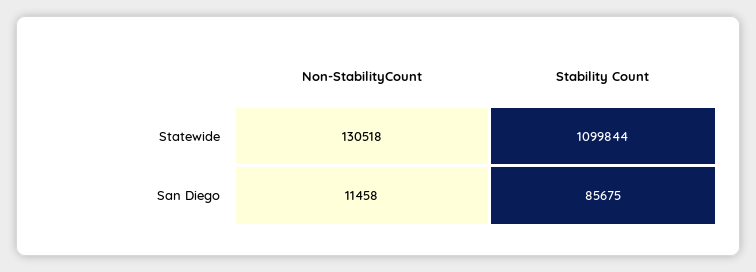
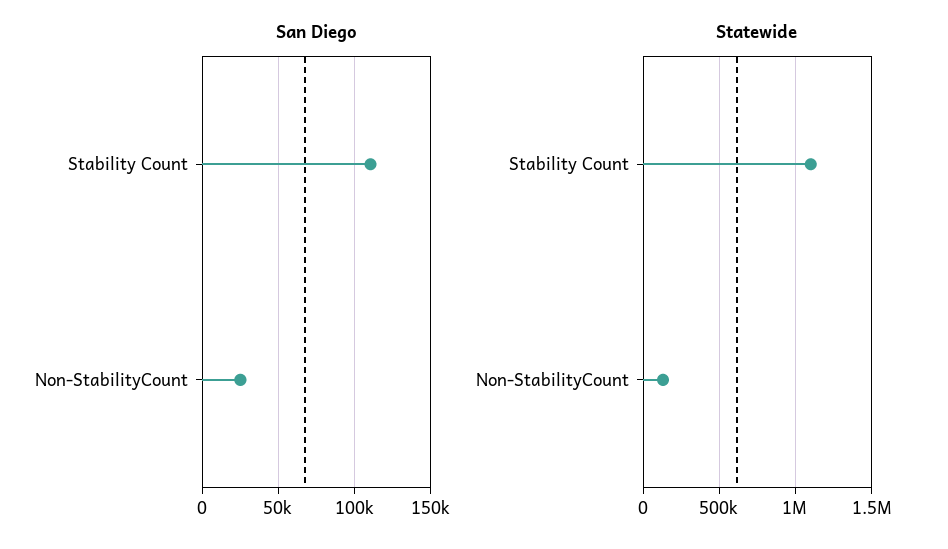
  {
    "Statewide": {
      "Non-StabilityCount": 130518,
      "Stability Count": 1099844
    },
    "San Diego": {
-     "Non-StabilityCount": 11458,
+     "Non-StabilityCount": 25000,
-     "Stability Count": 85675
+     "Stability Count": 110000
    }
  }

